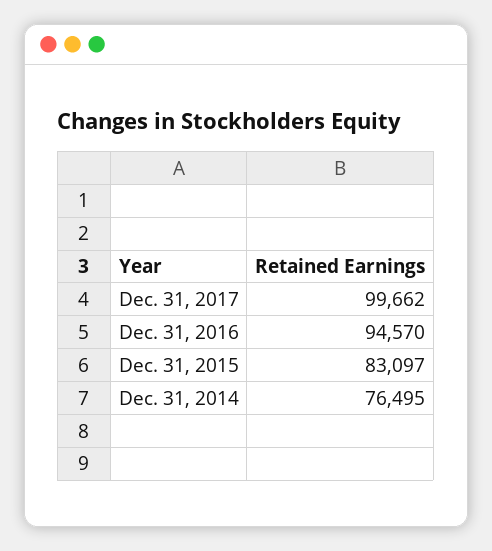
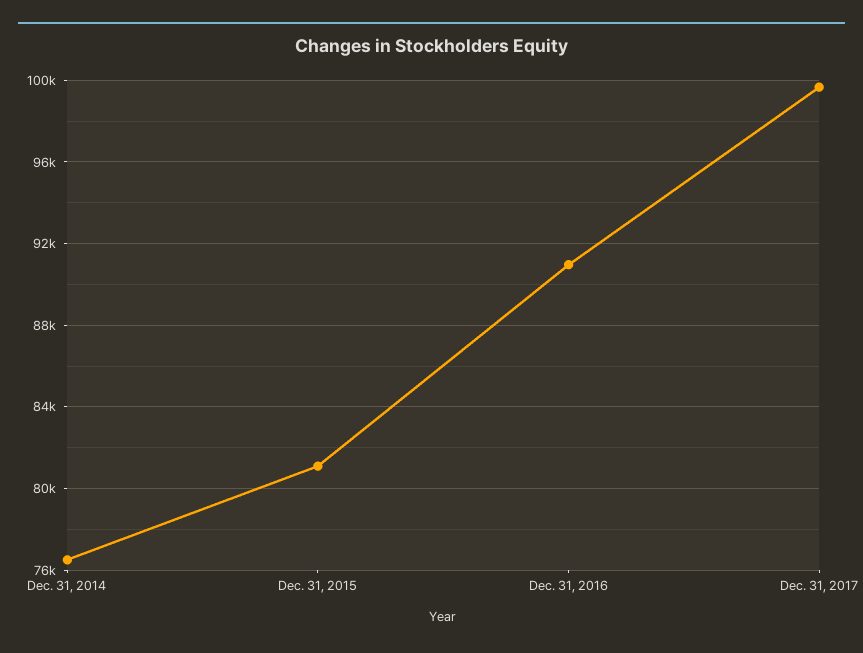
  {
    "Dec. 31, 2017": 99662,
-   "Dec. 31, 2016": 94570,
+   "Dec. 31, 2016": 91000,
-   "Dec. 31, 2015": 83097,
+   "Dec. 31, 2015": 81000,
    "Dec. 31, 2014": 76495
  }

